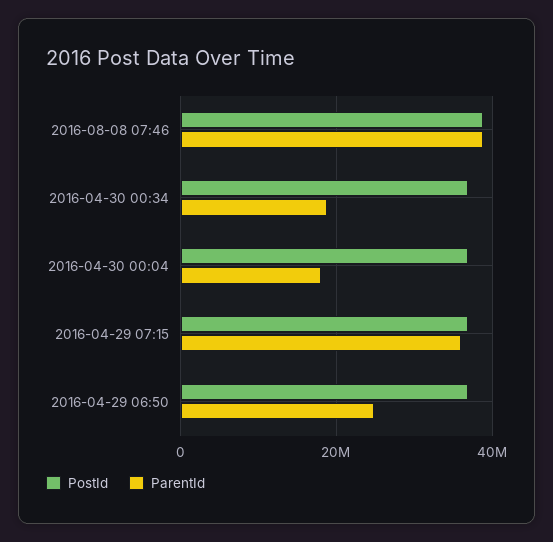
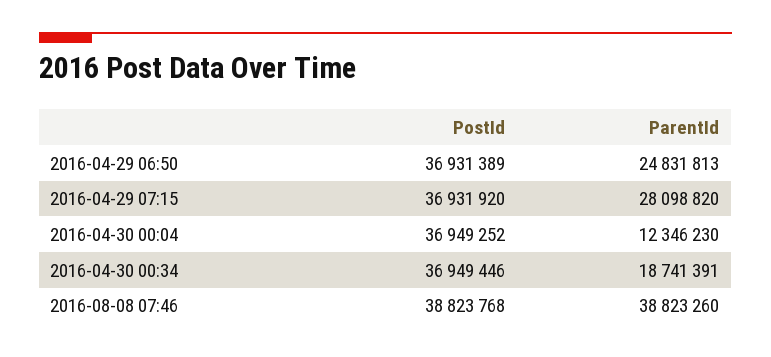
  {
    "PostId": {
      "2016-08-08 07:46": 38823768,
      "2016-04-30 00:34": 36949446,
      "2016-04-30 00:04": 36949252,
      "2016-04-29 07:15": 36931920,
      "2016-04-29 06:50": 36931389
    },
    "ParentId": {
      "2016-08-08 07:46": 38823260,
      "2016-04-30 00:34": 18741391,
-     "2016-04-30 00:04": 18000000,
+     "2016-04-30 00:04": 12346230,
-     "2016-04-29 07:15": 36000000,
+     "2016-04-29 07:15": 28098820,
      "2016-04-29 06:50": 24831813
    }
  }

